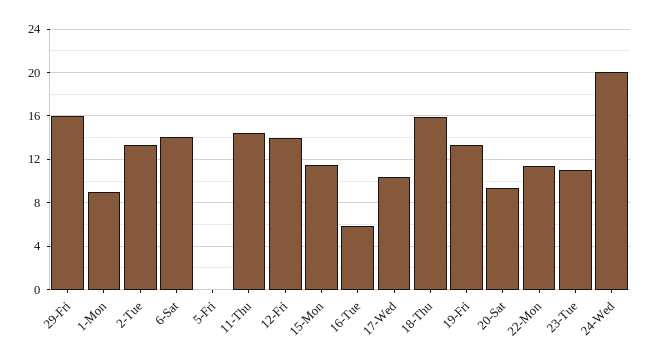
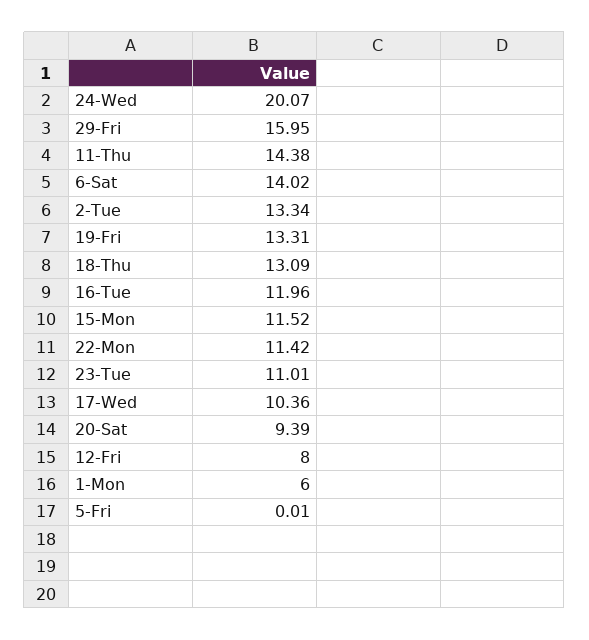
  {
    "29-Fri": 15.95,
-   "1-Mon": 9,
+   "1-Mon": 6,
    "2-Tue": 13.34,
    "6-Sat": 14.02,
    "5-Fri": 0.01,
    "11-Thu": 14.38,
-   "12-Fri": 14,
+   "12-Fri": 8,
    "15-Mon": 11.52,
-   "16-Tue": 6,
+   "16-Tue": 11.96,
    "17-Wed": 10.36,
-   "18-Thu": 16,
+   "18-Thu": 13.09,
    "19-Fri": 13.31,
    "20-Sat": 9.39,
    "22-Mon": 11.42,
    "23-Tue": 11.01,
    "24-Wed": 20.07
  }

